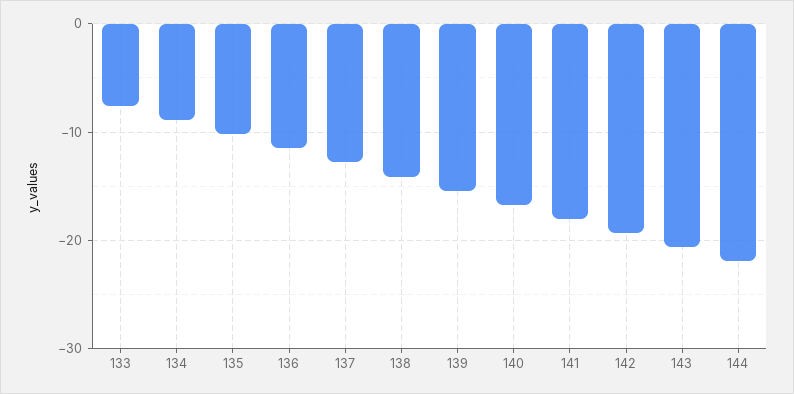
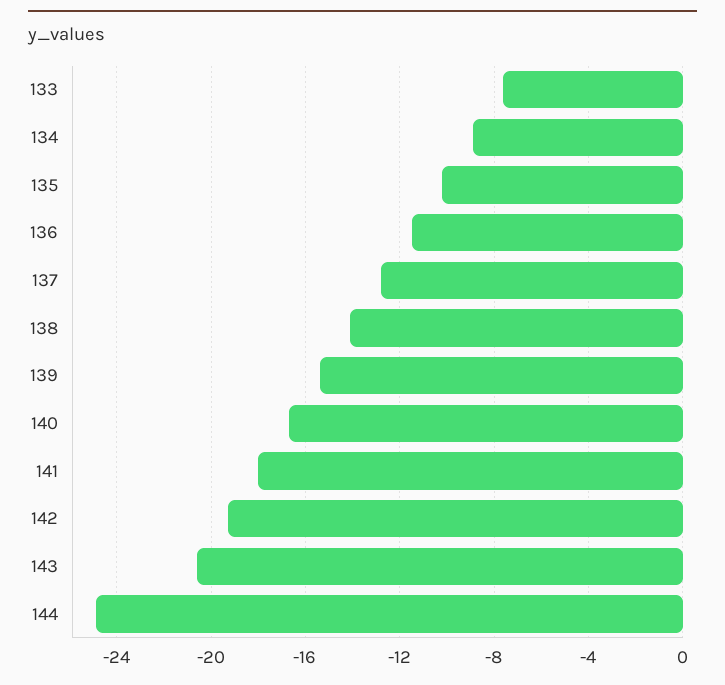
  {
    "133": -7.5,
    "134": -9,
    "135": -10,
    "136": -11.5,
    "137": -13,
    "138": -14,
    "139": -15.5,
    "140": -16.5,
    "141": -18,
    "142": -19.5,
    "143": -20.5,
-   "144": -22
+   "144": -25
  }

